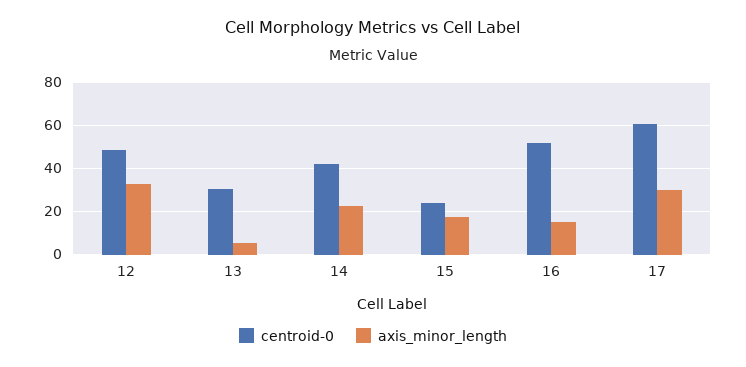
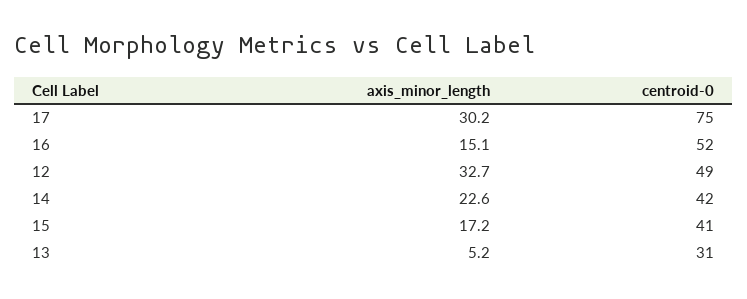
  {
    "centroid-0": {
      "12": 49,
      "13": 31,
      "14": 42,
-     "15": 25,
+     "15": 41,
      "16": 52,
-     "17": 60
+     "17": 75
    },
    "axis_minor_length": {
      "12": 32.7,
      "13": 5.2,
      "14": 22.6,
      "15": 17.2,
      "16": 15.1,
      "17": 30.2
    }
  }

